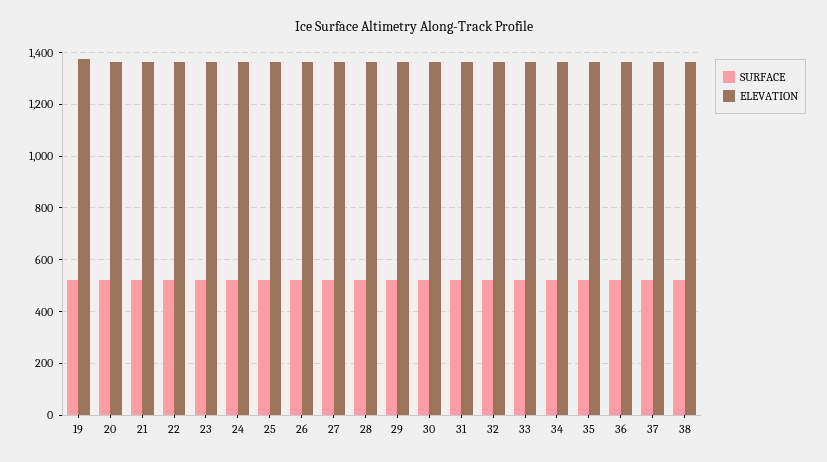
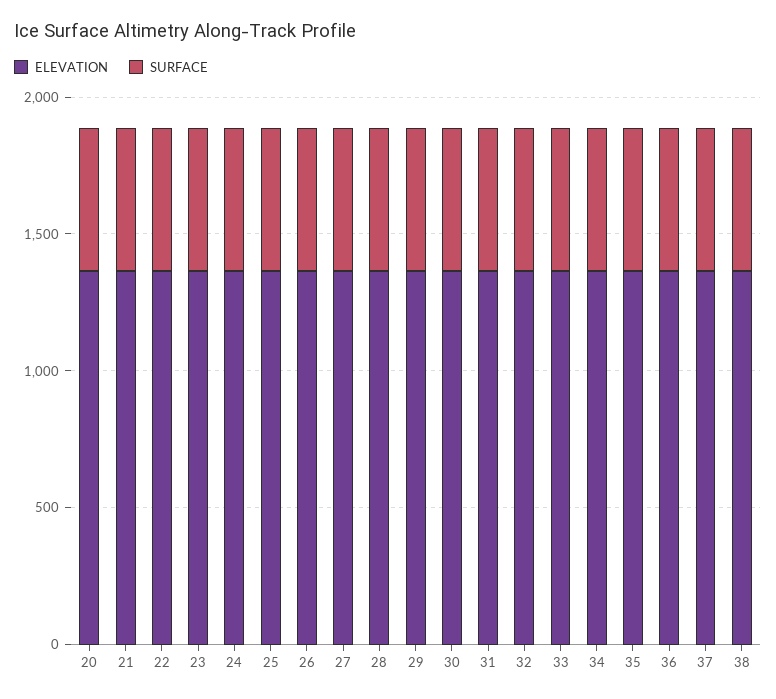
  {
    "SURFACE": {
-     "19": 525,
      "20": 525,
      "21": 525,
      "22": 525,
      "23": 525,
      "24": 525,
      "25": 525,
      "26": 525,
      "27": 525,
      "28": 525,
      "29": 525,
      "30": 525,
      "31": 525,
      "32": 525,
      "33": 525,
      "34": 525,
      "35": 525,
      "36": 525,
      "37": 525,
      "38": 525
    },
    "ELEVATION": {
-     "19": 1375,
      "20": 1375,
      "21": 1375,
      "22": 1375,
      "23": 1375,
      "24": 1375,
      "25": 1375,
      "26": 1375,
      "27": 1375,
      "28": 1375,
      "29": 1375,
      "30": 1375,
      "31": 1375,
      "32": 1375,
      "33": 1375,
      "34": 1375,
      "35": 1375,
      "36": 1375,
      "37": 1375,
      "38": 1375
    }
  }

